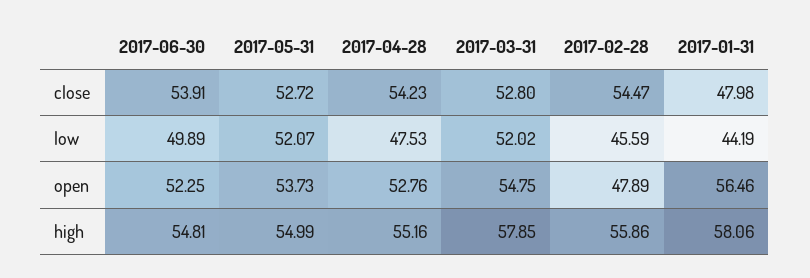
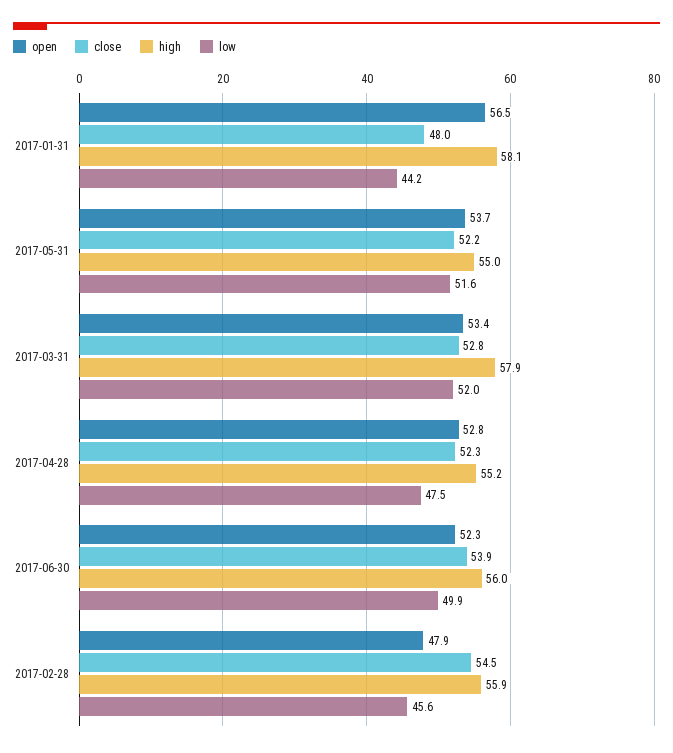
  {
    "close": {
      "2017-06-30": 53.91,
-     "2017-05-31": 52.72,
+     "2017-05-31": 52.2,
-     "2017-04-28": 54.23,
+     "2017-04-28": 52.3,
      "2017-03-31": 52.8,
      "2017-02-28": 54.47,
      "2017-01-31": 47.98
    },
    "low": {
      "2017-06-30": 49.89,
-     "2017-05-31": 52.07,
+     "2017-05-31": 51.6,
      "2017-04-28": 47.53,
      "2017-03-31": 52.02,
      "2017-02-28": 45.59,
      "2017-01-31": 44.19
    },
    "open": {
      "2017-06-30": 52.25,
      "2017-05-31": 53.73,
      "2017-04-28": 52.76,
-     "2017-03-31": 54.75,
+     "2017-03-31": 53.4,
      "2017-02-28": 47.89,
      "2017-01-31": 56.46
    },
    "high": {
-     "2017-06-30": 54.81,
+     "2017-06-30": 56,
      "2017-05-31": 54.99,
      "2017-04-28": 55.16,
      "2017-03-31": 57.85,
      "2017-02-28": 55.86,
      "2017-01-31": 58.06
    }
  }

